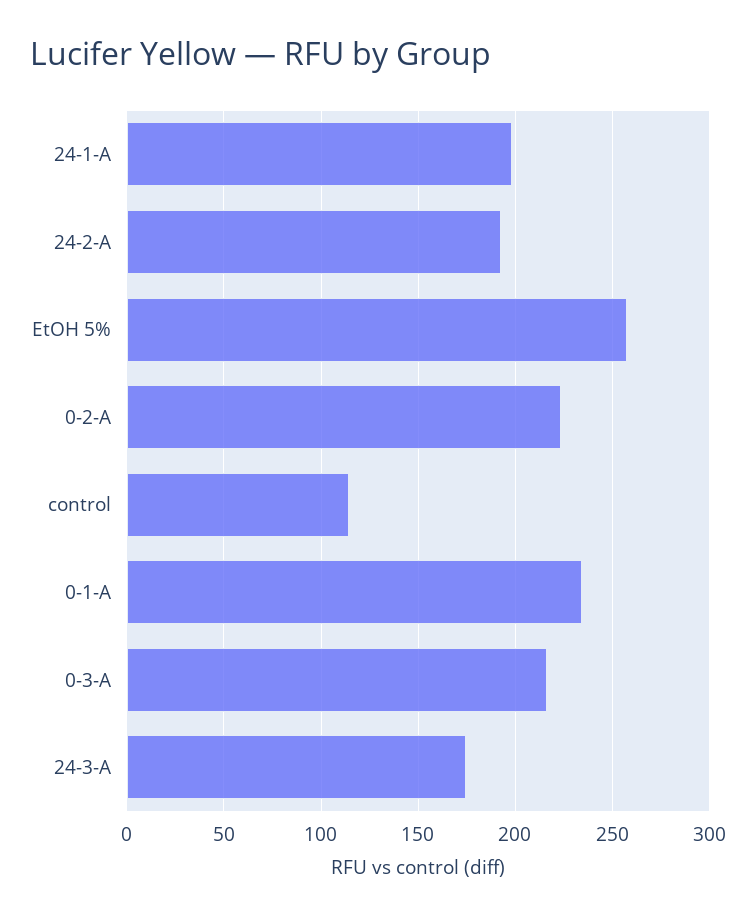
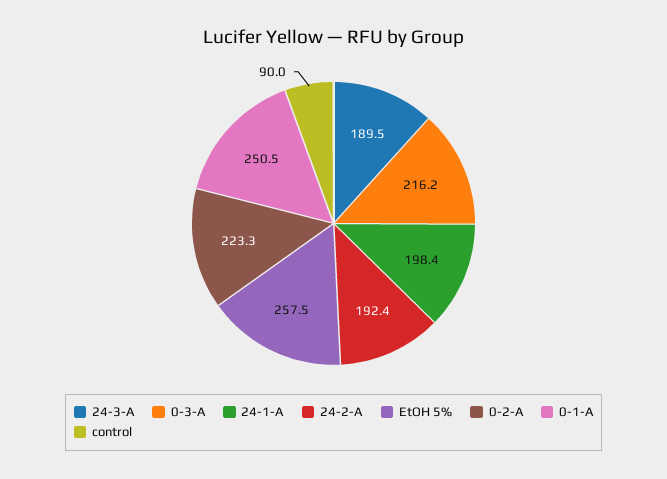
  {
    "24-1-A": 198.4,
    "24-2-A": 192.4,
    "EtOH 5%": 257.5,
    "0-2-A": 223.3,
-   "control": 115,
+   "control": 90,
-   "0-1-A": 235,
+   "0-1-A": 250.5,
    "0-3-A": 216.2,
-   "24-3-A": 175
+   "24-3-A": 189.5
  }

